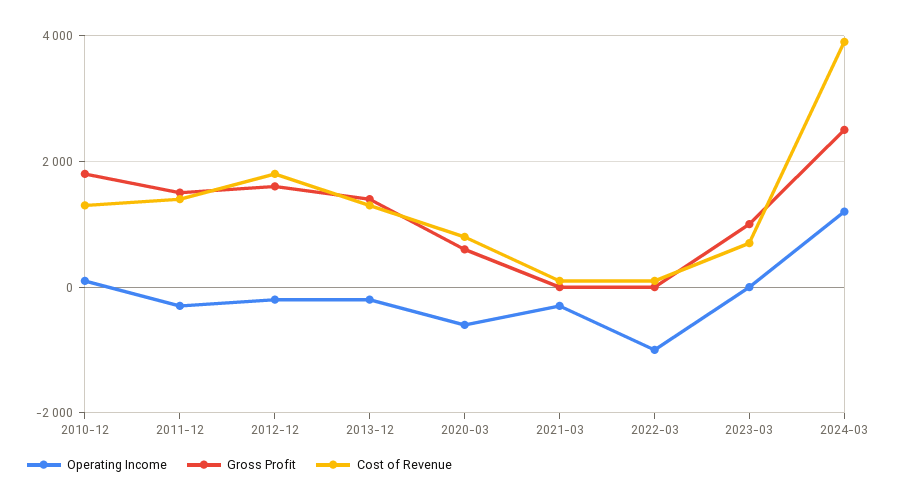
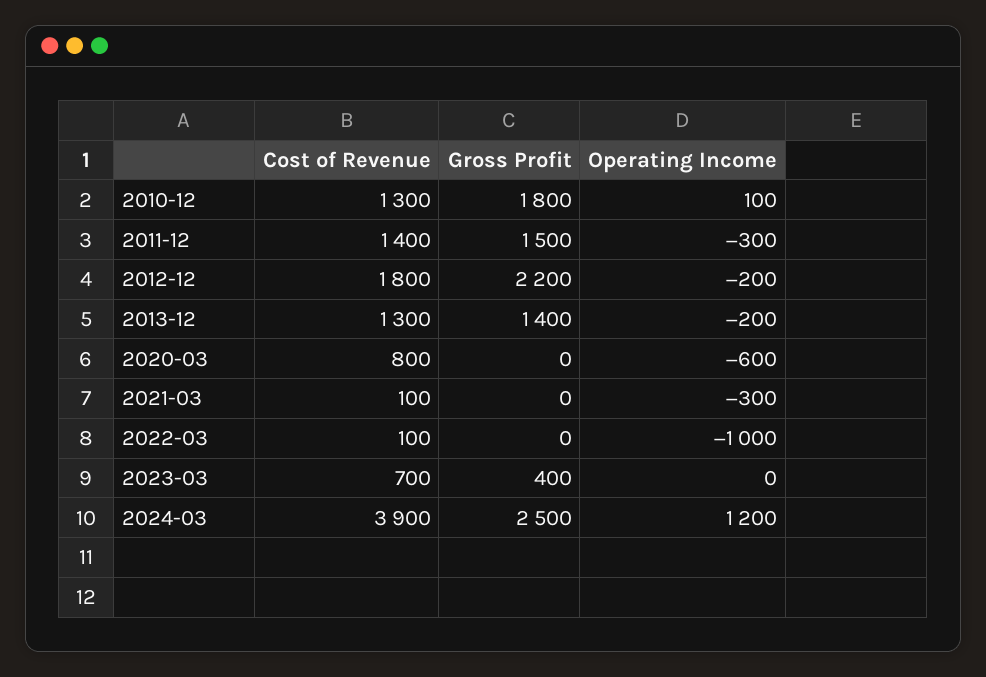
  {
    "Operating Income": {
      "2010-12": 100,
      "2011-12": -300,
      "2012-12": -200,
      "2013-12": -200,
      "2020-03": -600,
      "2021-03": -300,
      "2022-03": -1000,
      "2023-03": 0,
      "2024-03": 1200
    },
    "Gross Profit": {
      "2010-12": 1800,
      "2011-12": 1500,
-     "2012-12": 1600,
+     "2012-12": 2200,
      "2013-12": 1400,
-     "2020-03": 600,
+     "2020-03": 0,
      "2021-03": 0,
      "2022-03": 0,
-     "2023-03": 1000,
+     "2023-03": 400,
      "2024-03": 2500
    },
    "Cost of Revenue": {
      "2010-12": 1300,
      "2011-12": 1400,
      "2012-12": 1800,
      "2013-12": 1300,
      "2020-03": 800,
      "2021-03": 100,
      "2022-03": 100,
      "2023-03": 700,
      "2024-03": 3900
    }
  }

